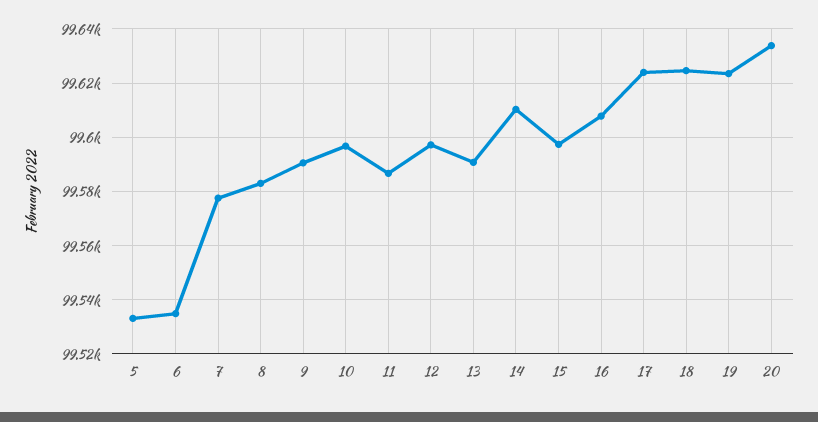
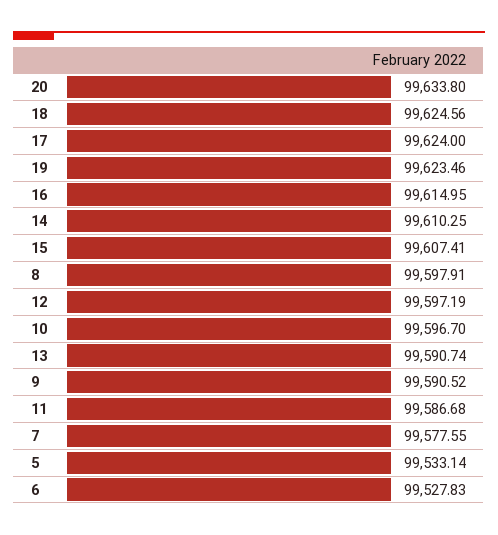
  {
    "5": 99533.14,
-   "6": 99535,
+   "6": 99527.83,
    "7": 99577.55,
-   "8": 99582.5,
+   "8": 99597.91,
    "9": 99590.52,
    "10": 99596.7,
    "11": 99586.68,
    "12": 99597.19,
    "13": 99590.74,
    "14": 99610.25,
-   "15": 99597.5,
+   "15": 99607.41,
-   "16": 99607.5,
+   "16": 99614.95,
    "17": 99624,
    "18": 99624.56,
    "19": 99623.46,
    "20": 99633.8
  }

